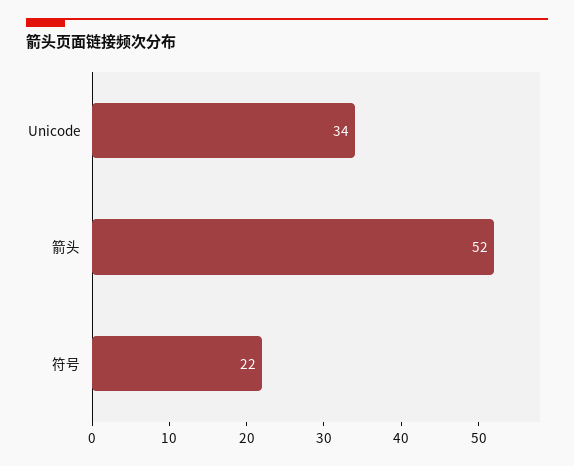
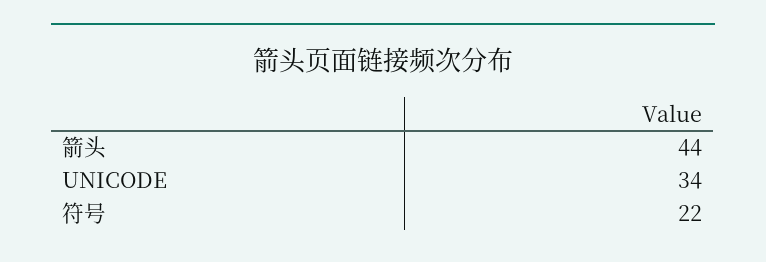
  {
    "Unicode": 34,
-   "箭头": 52,
+   "箭头": 44,
    "符号": 22
  }

